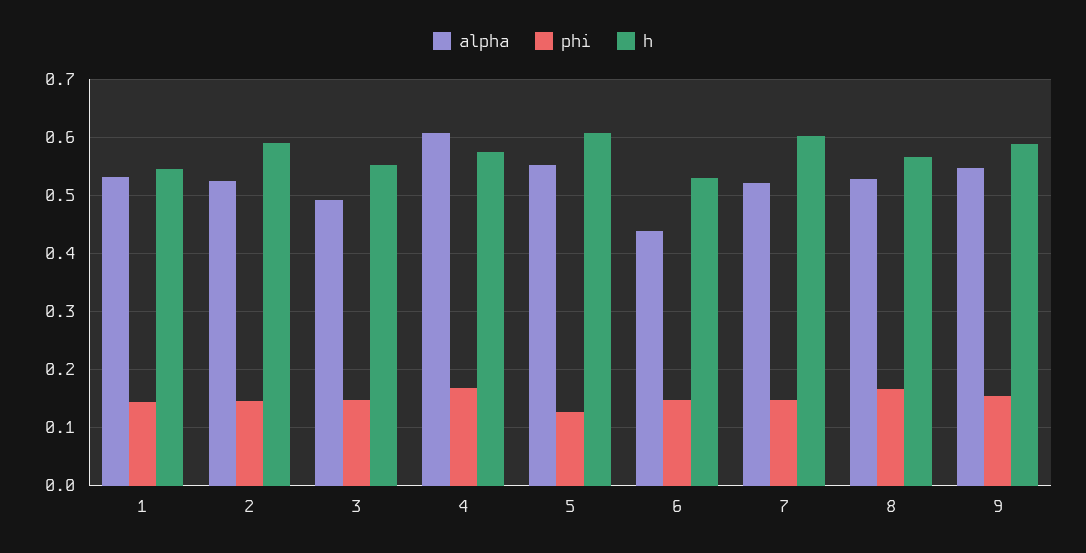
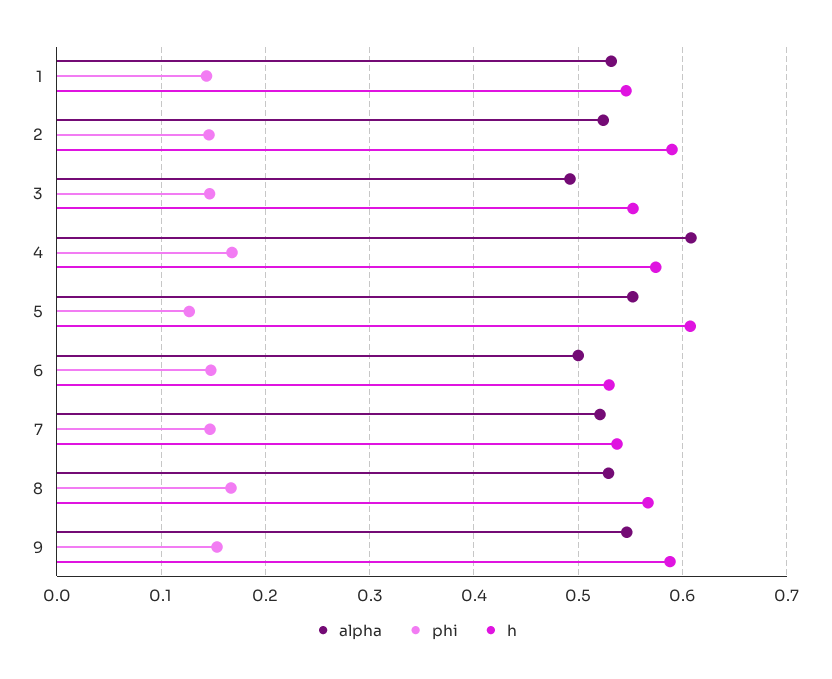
  {
    "alpha": {
      "1": 0.53,
      "2": 0.52,
      "3": 0.49,
      "4": 0.61,
      "5": 0.55,
-     "6": 0.44,
+     "6": 0.5,
      "7": 0.52,
      "8": 0.53,
      "9": 0.55
    },
    "phi": {
      "1": 0.14,
      "2": 0.15,
      "3": 0.15,
      "4": 0.17,
      "5": 0.13,
      "6": 0.15,
      "7": 0.15,
      "8": 0.17,
      "9": 0.15
    },
    "h": {
      "1": 0.55,
      "2": 0.59,
      "3": 0.55,
      "4": 0.57,
      "5": 0.61,
      "6": 0.53,
-     "7": 0.6,
+     "7": 0.54,
      "8": 0.57,
      "9": 0.59
    }
  }

